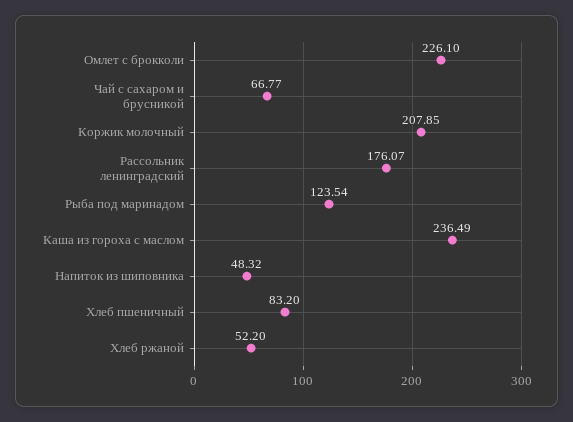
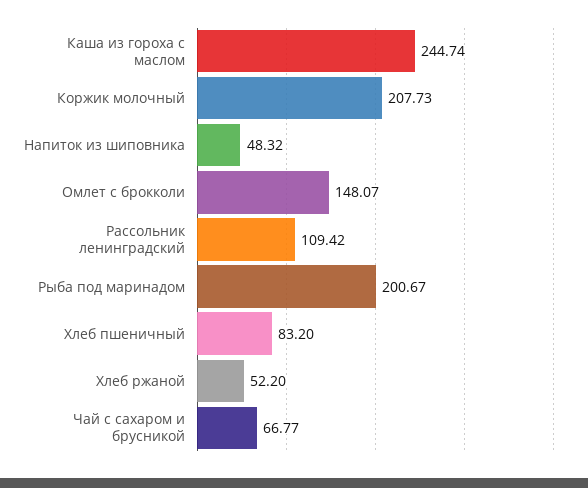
  {
-   "Омлет с брокколи": 226.1,
+   "Омлет с брокколи": 148.07,
    "Чай с сахаром и брусникой": 66.77,
-   "Коржик молочный": 207.85,
+   "Коржик молочный": 207.73,
-   "Рассольник ленинградский": 176.07,
+   "Рассольник ленинградский": 109.42,
-   "Рыба под маринадом": 123.54,
+   "Рыба под маринадом": 200.67,
-   "Каша из гороха с маслом": 236.49,
+   "Каша из гороха с маслом": 244.74,
    "Напиток из шиповника": 48.32,
    "Хлеб пшеничный": 83.2,
    "Хлеб ржаной": 52.2
  }

